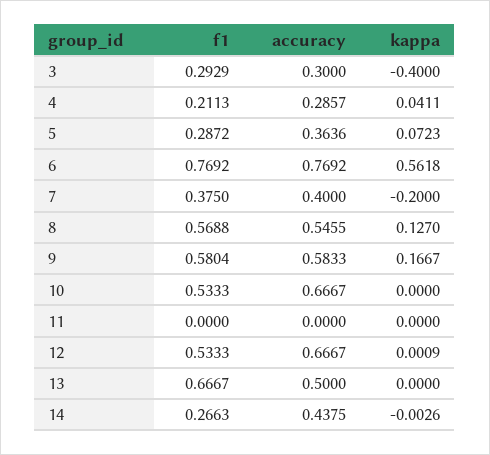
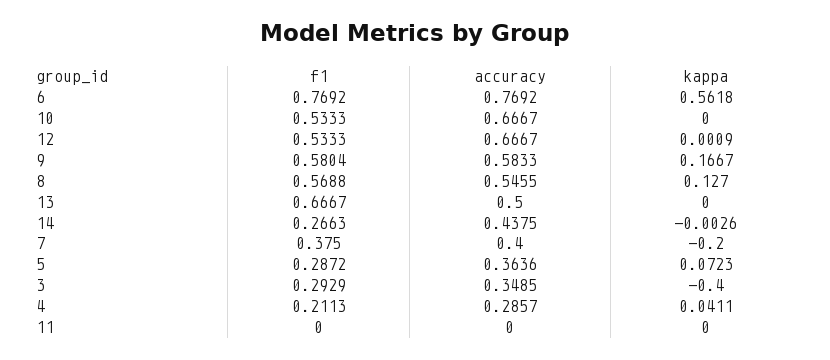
  {
    "f1": {
      "3": 0.2929,
      "4": 0.2113,
      "5": 0.2872,
      "6": 0.7692,
      "7": 0.375,
      "8": 0.5688,
      "9": 0.5804,
      "10": 0.5333,
      "11": 0,
      "12": 0.5333,
      "13": 0.6667,
      "14": 0.2663
    },
    "accuracy": {
-     "3": 0.3,
+     "3": 0.3485,
      "4": 0.2857,
      "5": 0.3636,
      "6": 0.7692,
      "7": 0.4,
      "8": 0.5455,
      "9": 0.5833,
      "10": 0.6667,
      "11": 0,
      "12": 0.6667,
      "13": 0.5,
      "14": 0.4375
    },
    "kappa": {
      "3": -0.4,
      "4": 0.0411,
      "5": 0.0723,
      "6": 0.5618,
      "7": -0.2,
      "8": 0.127,
      "9": 0.1667,
      "10": 0,
      "11": 0,
      "12": 0.0009,
      "13": 0,
      "14": -0.0026
    }
  }

